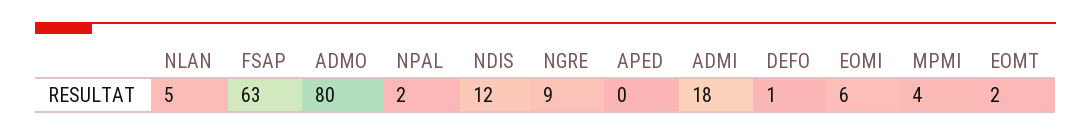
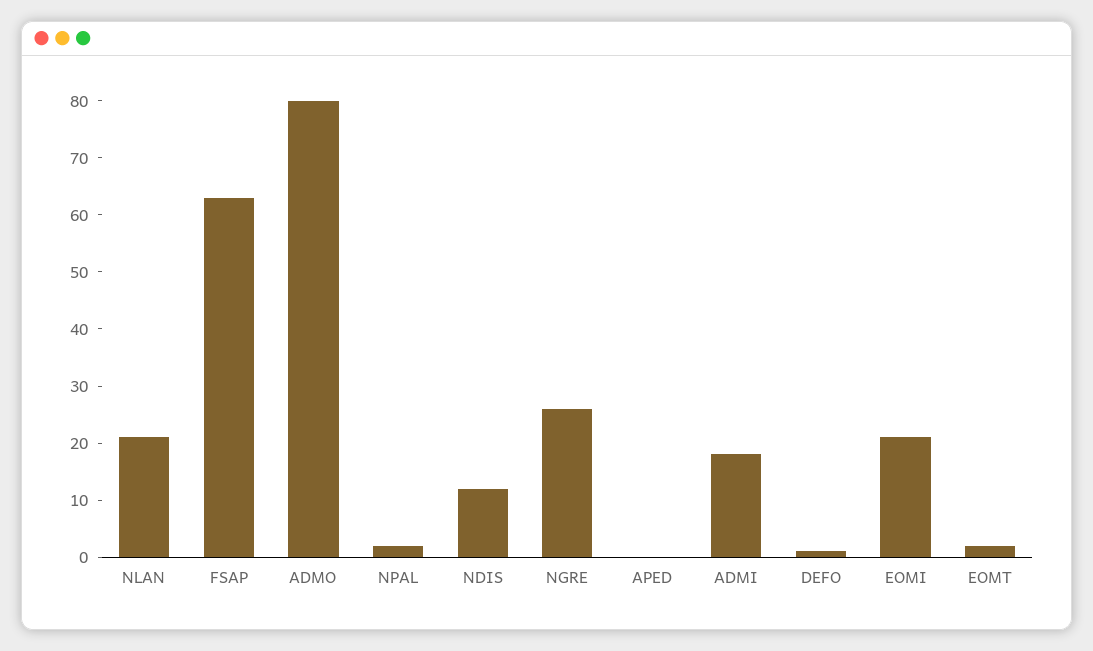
  {
-   "NLAN": 5,
+   "NLAN": 20,
    "FSAP": 63,
    "ADMO": 80,
    "NPAL": 2,
    "NDIS": 12,
-   "NGRE": 9,
+   "NGRE": 25,
    "APED": 0,
    "ADMI": 18,
    "DEFO": 1,
-   "EOMI": 6,
+   "EOMI": 20,
-   "MPMI": 4,
    "EOMT": 2
  }

